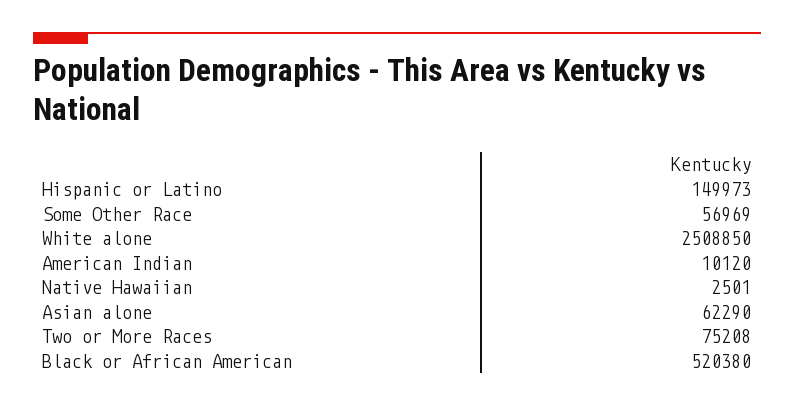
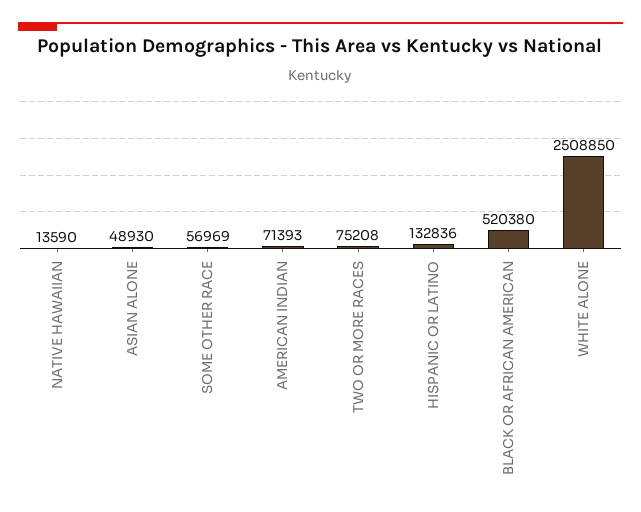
  {
-   "Hispanic or Latino": 149973,
+   "Hispanic or Latino": 132836,
    "Some Other Race": 56969,
    "White alone": 2508850,
-   "American Indian": 10120,
+   "American Indian": 71393,
-   "Native Hawaiian": 2501,
+   "Native Hawaiian": 13590,
-   "Asian alone": 62290,
+   "Asian alone": 48930,
    "Two or More Races": 75208,
    "Black or African American": 520380
  }

